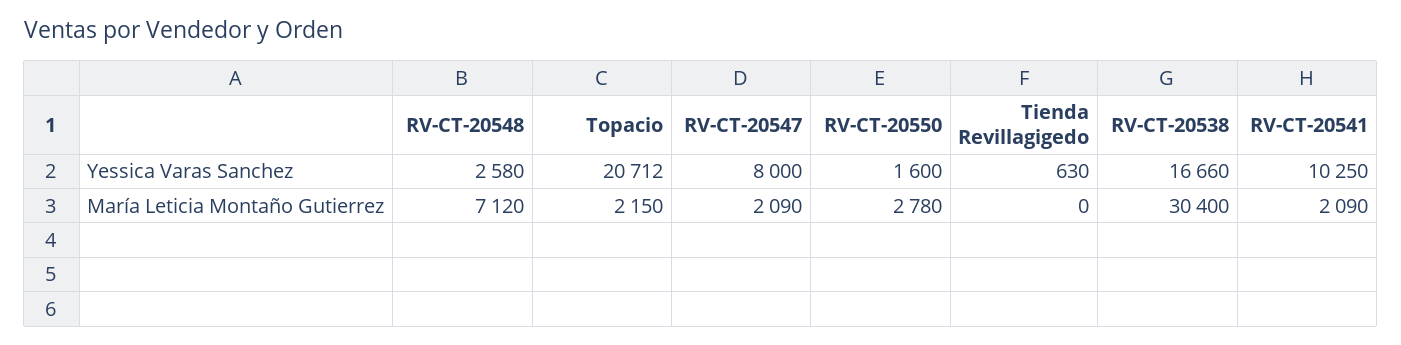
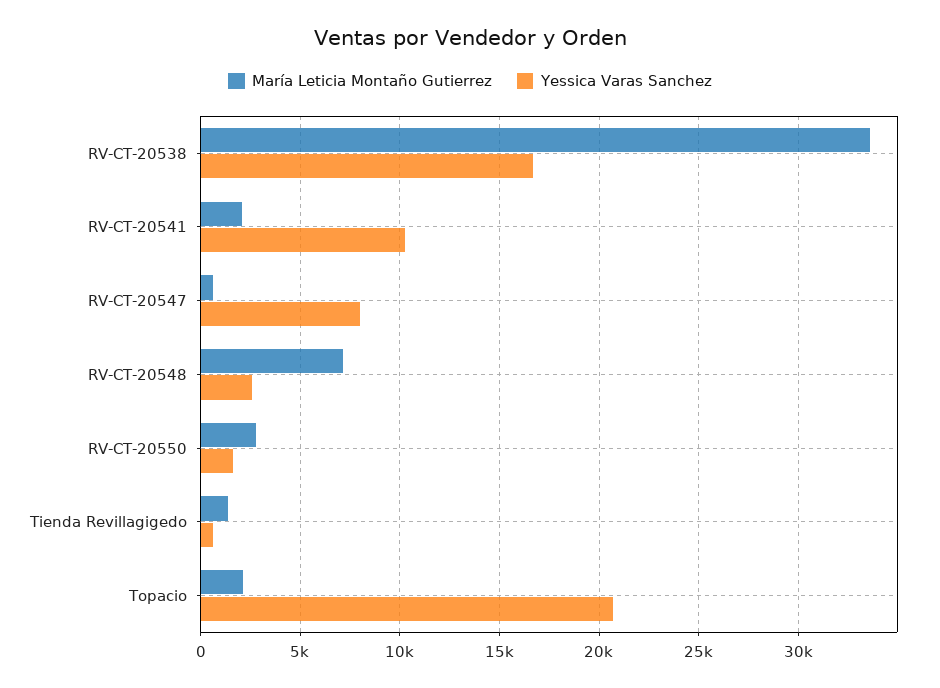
  {
    "Yessica Varas Sanchez": {
      "RV-CT-20548": 2580,
      "Topacio": 20712,
      "RV-CT-20547": 8000,
      "RV-CT-20550": 1600,
      "Tienda Revillagigedo": 630,
      "RV-CT-20538": 16660,
      "RV-CT-20541": 10250
    },
    "María Leticia Montaño Gutierrez": {
      "RV-CT-20548": 7120,
      "Topacio": 2150,
-     "RV-CT-20547": 2090,
+     "RV-CT-20547": 500,
      "RV-CT-20550": 2780,
-     "Tienda Revillagigedo": 0,
+     "Tienda Revillagigedo": 1500,
-     "RV-CT-20538": 30400,
+     "RV-CT-20538": 33500,
      "RV-CT-20541": 2090
    }
  }

